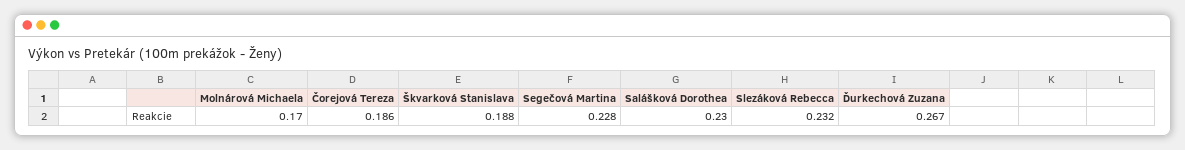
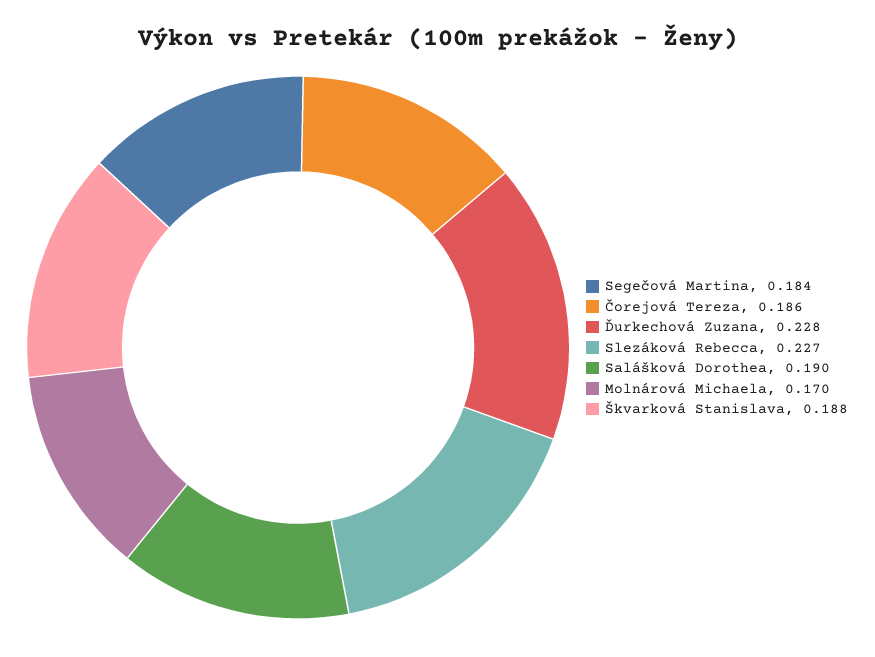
  {
    "Molnárová Michaela": 0.17,
    "Čorejová Tereza": 0.186,
    "Škvarková Stanislava": 0.188,
-   "Segečová Martina": 0.228,
+   "Segečová Martina": 0.184,
-   "Salášková Dorothea": 0.23,
+   "Salášková Dorothea": 0.19,
-   "Slezáková Rebecca": 0.232,
+   "Slezáková Rebecca": 0.227,
-   "Ďurkechová Zuzana": 0.267
+   "Ďurkechová Zuzana": 0.228
  }

